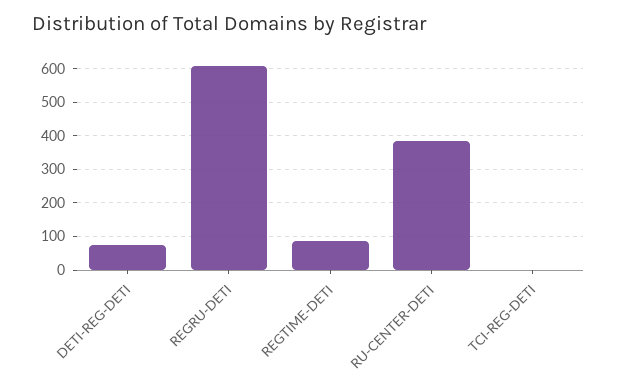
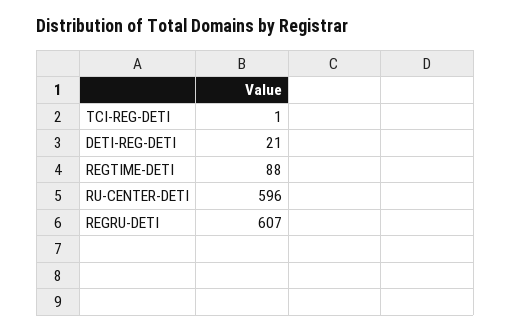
  {
-   "DETI-REG-DETI": 80,
+   "DETI-REG-DETI": 21,
    "REGRU-DETI": 607,
    "REGTIME-DETI": 88,
-   "RU-CENTER-DETI": 380,
+   "RU-CENTER-DETI": 596,
    "TCI-REG-DETI": 1
  }

